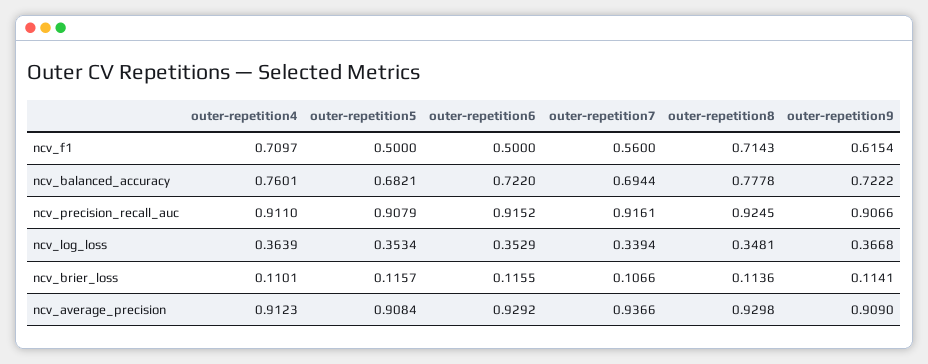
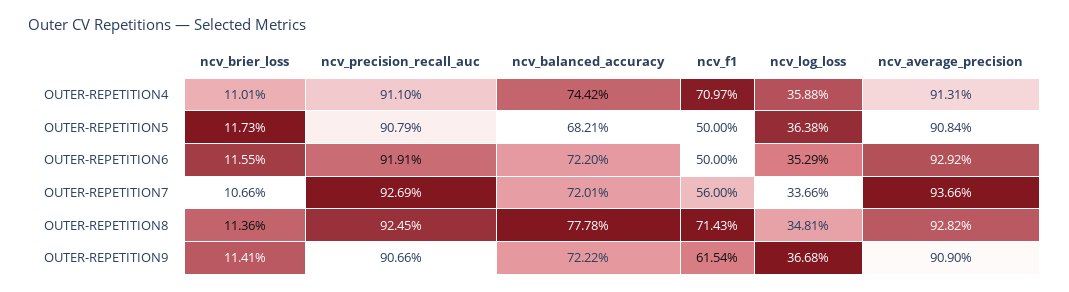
  {
    "outer-repetition4": {
      "ncv_f1": 0.7097,
-     "ncv_balanced_accuracy": 0.7601,
+     "ncv_balanced_accuracy": 0.7442,
      "ncv_precision_recall_auc": 0.911,
-     "ncv_log_loss": 0.3639,
+     "ncv_log_loss": 0.3588,
      "ncv_brier_loss": 0.1101,
-     "ncv_average_precision": 0.9123
+     "ncv_average_precision": 0.9131
    },
    "outer-repetition5": {
      "ncv_f1": 0.5,
      "ncv_balanced_accuracy": 0.6821,
      "ncv_precision_recall_auc": 0.9079,
-     "ncv_log_loss": 0.3534,
+     "ncv_log_loss": 0.3638,
-     "ncv_brier_loss": 0.1157,
+     "ncv_brier_loss": 0.1173,
      "ncv_average_precision": 0.9084
    },
    "outer-repetition6": {
      "ncv_f1": 0.5,
      "ncv_balanced_accuracy": 0.722,
-     "ncv_precision_recall_auc": 0.9152,
+     "ncv_precision_recall_auc": 0.9191,
      "ncv_log_loss": 0.3529,
      "ncv_brier_loss": 0.1155,
      "ncv_average_precision": 0.9292
    },
    "outer-repetition7": {
      "ncv_f1": 0.56,
-     "ncv_balanced_accuracy": 0.6944,
+     "ncv_balanced_accuracy": 0.7201,
-     "ncv_precision_recall_auc": 0.9161,
+     "ncv_precision_recall_auc": 0.9269,
-     "ncv_log_loss": 0.3394,
+     "ncv_log_loss": 0.3366,
      "ncv_brier_loss": 0.1066,
      "ncv_average_precision": 0.9366
    },
    "outer-repetition8": {
      "ncv_f1": 0.7143,
      "ncv_balanced_accuracy": 0.7778,
      "ncv_precision_recall_auc": 0.9245,
      "ncv_log_loss": 0.3481,
      "ncv_brier_loss": 0.1136,
-     "ncv_average_precision": 0.9298
+     "ncv_average_precision": 0.9282
    },
    "outer-repetition9": {
      "ncv_f1": 0.6154,
      "ncv_balanced_accuracy": 0.7222,
      "ncv_precision_recall_auc": 0.9066,
      "ncv_log_loss": 0.3668,
      "ncv_brier_loss": 0.1141,
      "ncv_average_precision": 0.909
    }
  }

